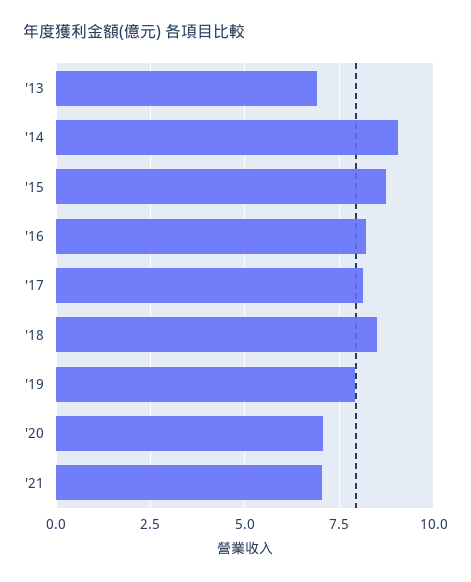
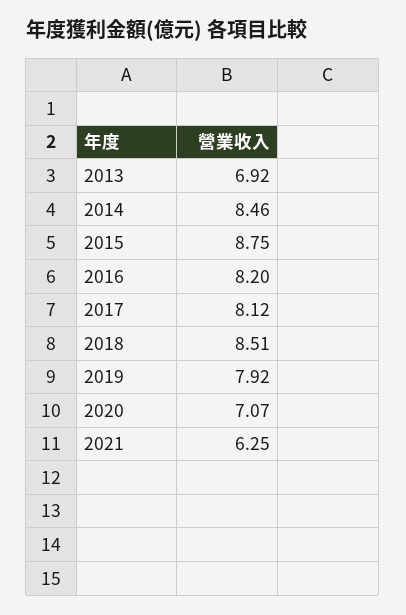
  {
    "'13": 6.92,
-   "'14": 9,
+   "'14": 8.46,
    "'15": 8.75,
    "'16": 8.2,
    "'17": 8.12,
    "'18": 8.51,
    "'19": 7.92,
    "'20": 7.07,
-   "'21": 7
+   "'21": 6.25
  }

